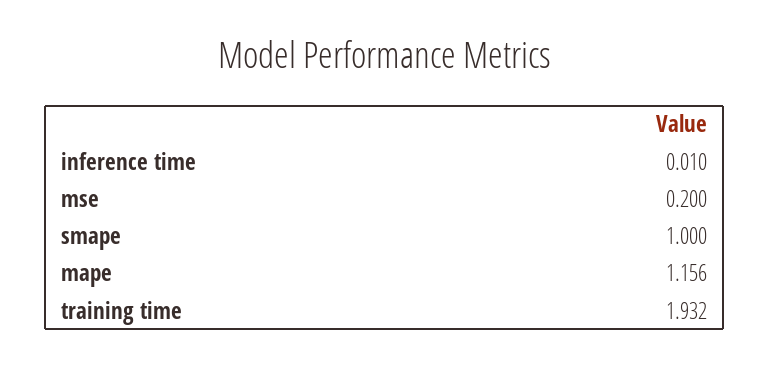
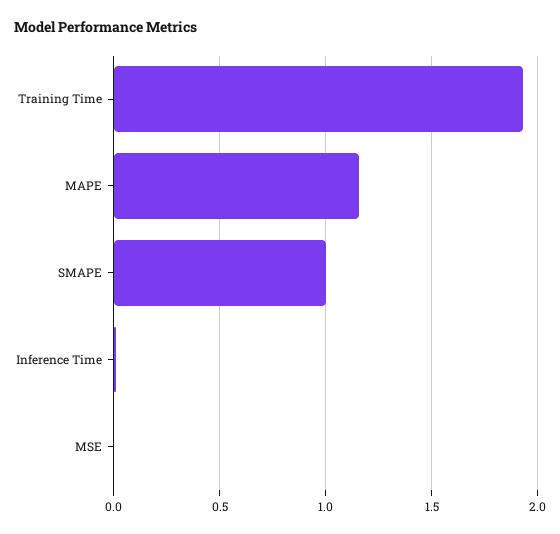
  {
    "inference time": 0.01,
-   "mse": 0.2,
+   "mse": 0,
    "smape": 1,
    "mape": 1.156,
    "training time": 1.932
  }

